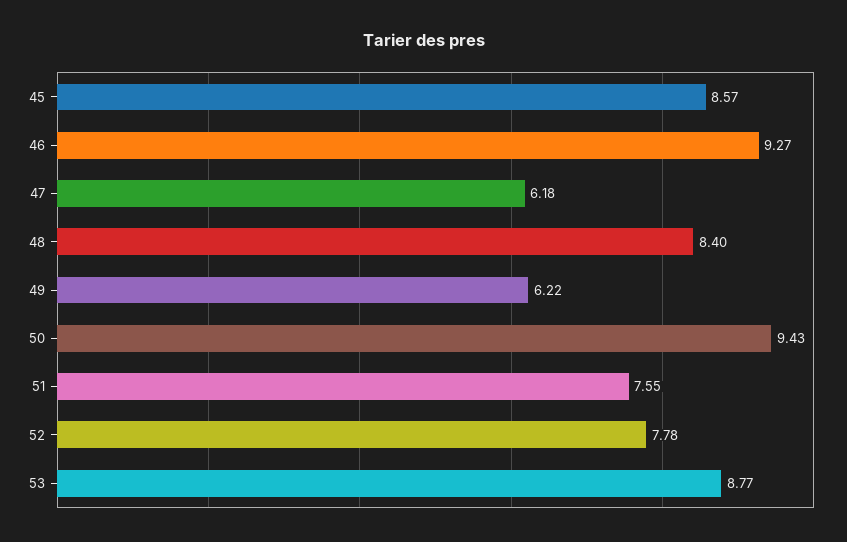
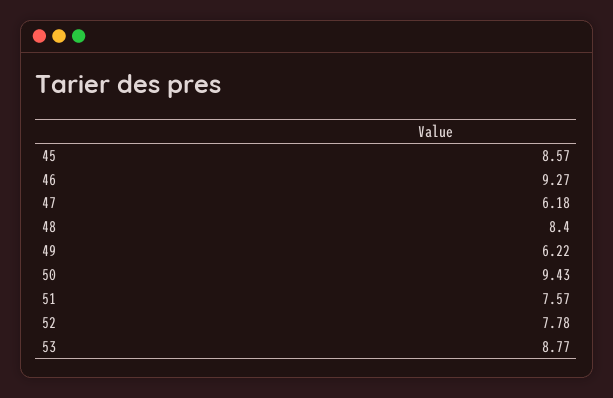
  {
    "45": 8.57,
    "46": 9.27,
    "47": 6.18,
    "48": 8.4,
    "49": 6.22,
    "50": 9.43,
-   "51": 7.55,
+   "51": 7.57,
    "52": 7.78,
    "53": 8.77
  }

